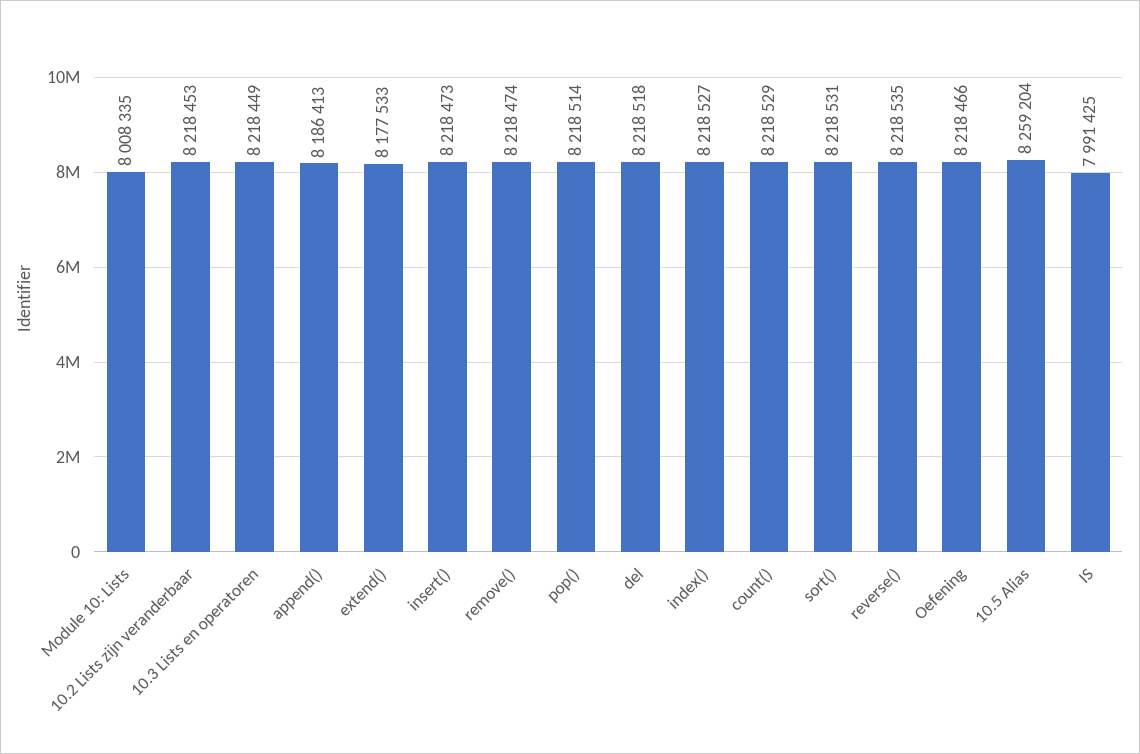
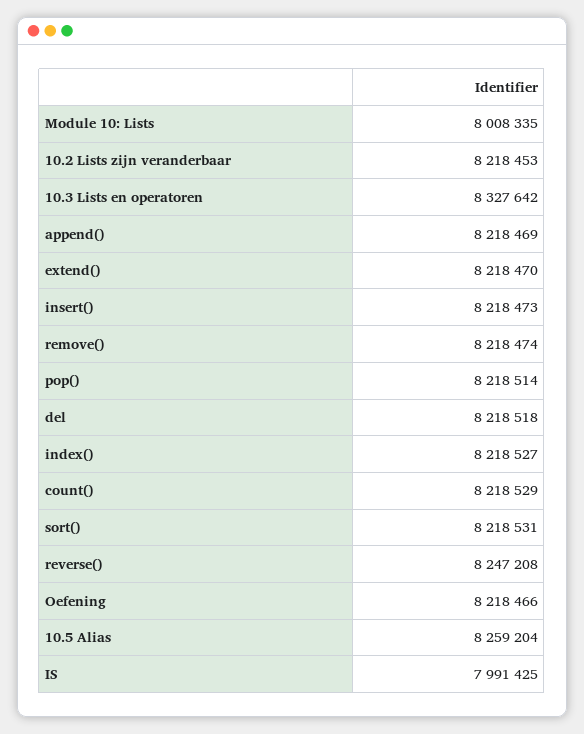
  {
    "Module 10: Lists": 8008335,
    "10.2 Lists zijn veranderbaar": 8218453,
-   "10.3 Lists en operatoren": 8218449,
+   "10.3 Lists en operatoren": 8327642,
-   "append()": 8186413,
+   "append()": 8218469,
-   "extend()": 8177533,
+   "extend()": 8218470,
    "insert()": 8218473,
    "remove()": 8218474,
    "pop()": 8218514,
    "del": 8218518,
    "index()": 8218527,
    "count()": 8218529,
    "sort()": 8218531,
-   "reverse()": 8218535,
+   "reverse()": 8247208,
    "Oefening": 8218466,
    "10.5 Alias": 8259204,
    "IS": 7991425
  }

